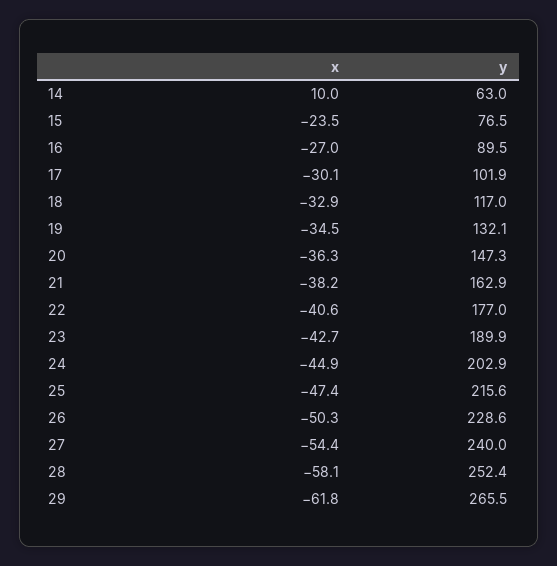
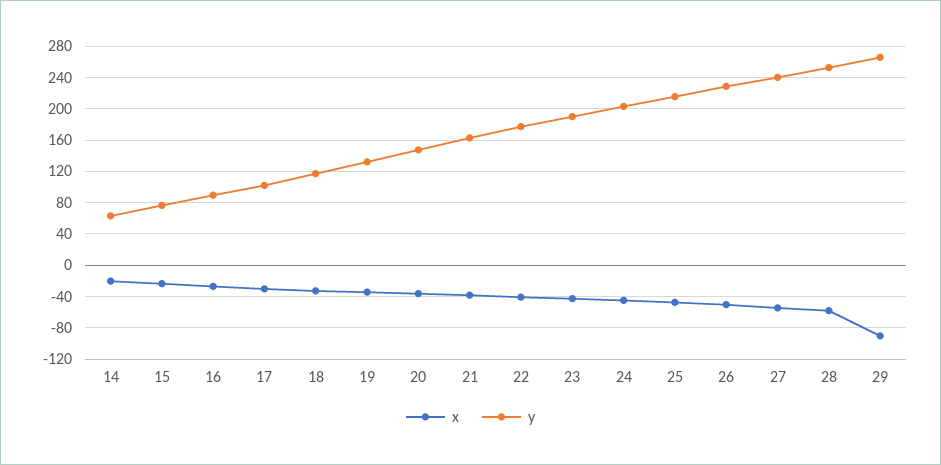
  {
    "x": {
-     "14": 10,
+     "14": -20,
      "15": -23.5,
      "16": -27,
      "17": -30.1,
      "18": -32.9,
      "19": -34.5,
      "20": -36.3,
      "21": -38.2,
      "22": -40.6,
      "23": -42.7,
      "24": -44.9,
      "25": -47.4,
      "26": -50.3,
      "27": -54.4,
      "28": -58.1,
-     "29": -61.8
+     "29": -90
    },
    "y": {
      "14": 63,
      "15": 76.5,
      "16": 89.5,
      "17": 101.9,
      "18": 117,
      "19": 132.1,
      "20": 147.3,
      "21": 162.9,
      "22": 177,
      "23": 189.9,
      "24": 202.9,
      "25": 215.6,
      "26": 228.6,
      "27": 240,
      "28": 252.4,
      "29": 265.5
    }
  }

